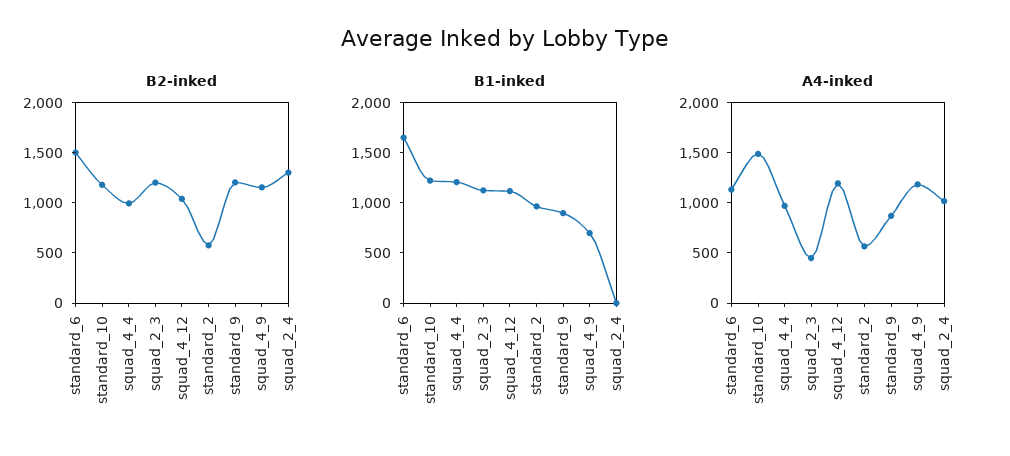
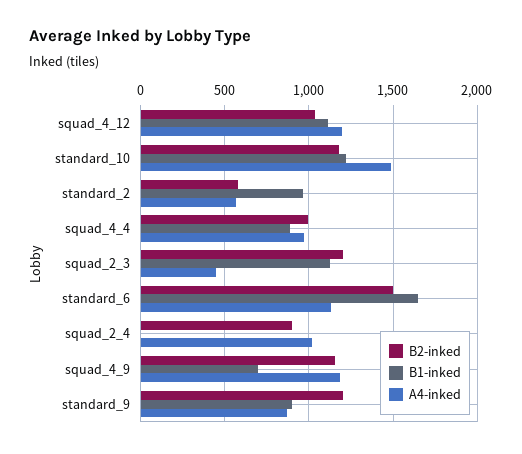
  {
    "B2-inked": {
      "standard_6": 1500,
      "standard_10": 1200,
      "squad_4_4": 1000,
      "squad_2_3": 1200,
      "squad_4_12": 1050,
      "standard_2": 600,
      "standard_9": 1200,
      "squad_4_9": 1150,
-     "squad_2_4": 1300
+     "squad_2_4": 900
    },
    "B1-inked": {
      "standard_6": 1650,
      "standard_10": 1200,
-     "squad_4_4": 1200,
+     "squad_4_4": 900,
      "squad_2_3": 1100,
      "squad_4_12": 1100,
      "standard_2": 950,
      "standard_9": 900,
      "squad_4_9": 700,
      "squad_2_4": 0
    },
    "A4-inked": {
      "standard_6": 1150,
      "standard_10": 1500,
      "squad_4_4": 950,
      "squad_2_3": 450,
      "squad_4_12": 1200,
      "standard_2": 550,
      "standard_9": 850,
      "squad_4_9": 1200,
      "squad_2_4": 1000
    }
  }

